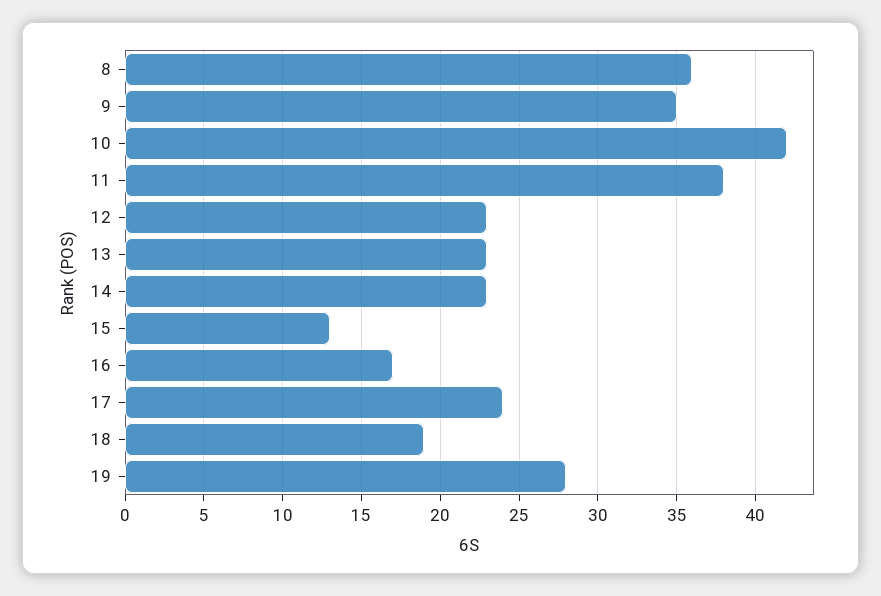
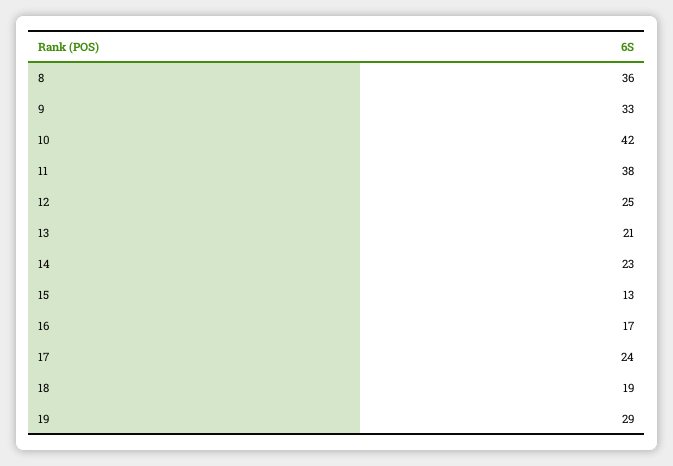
  {
    "8": 36,
-   "9": 35,
+   "9": 33,
    "10": 42,
    "11": 38,
-   "12": 23,
+   "12": 25,
-   "13": 23,
+   "13": 21,
    "14": 23,
    "15": 13,
    "16": 17,
    "17": 24,
    "18": 19,
-   "19": 28
+   "19": 29
  }

